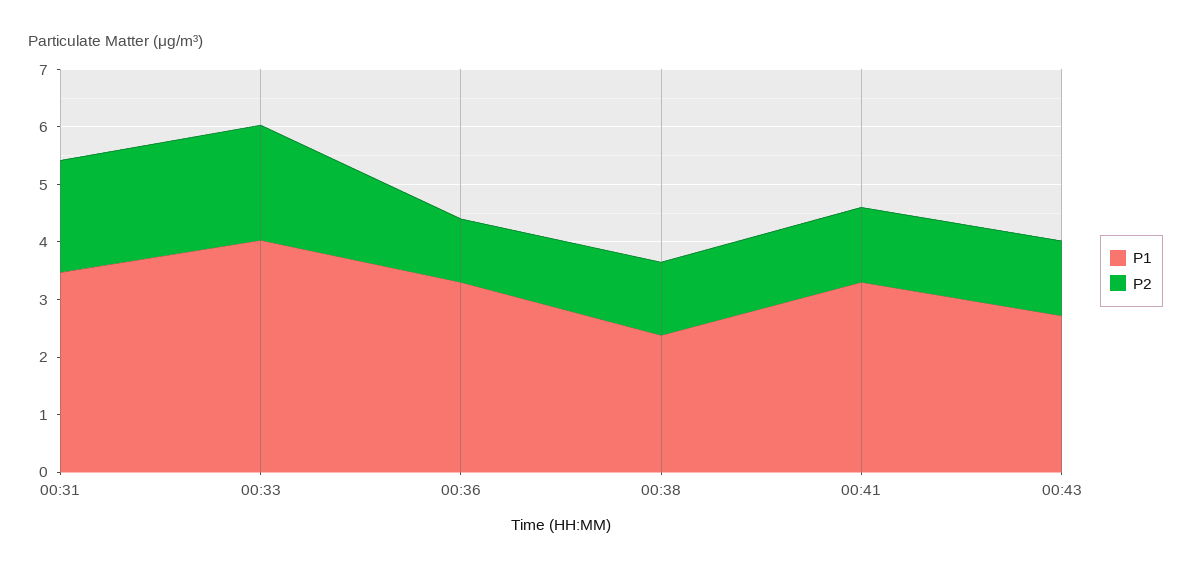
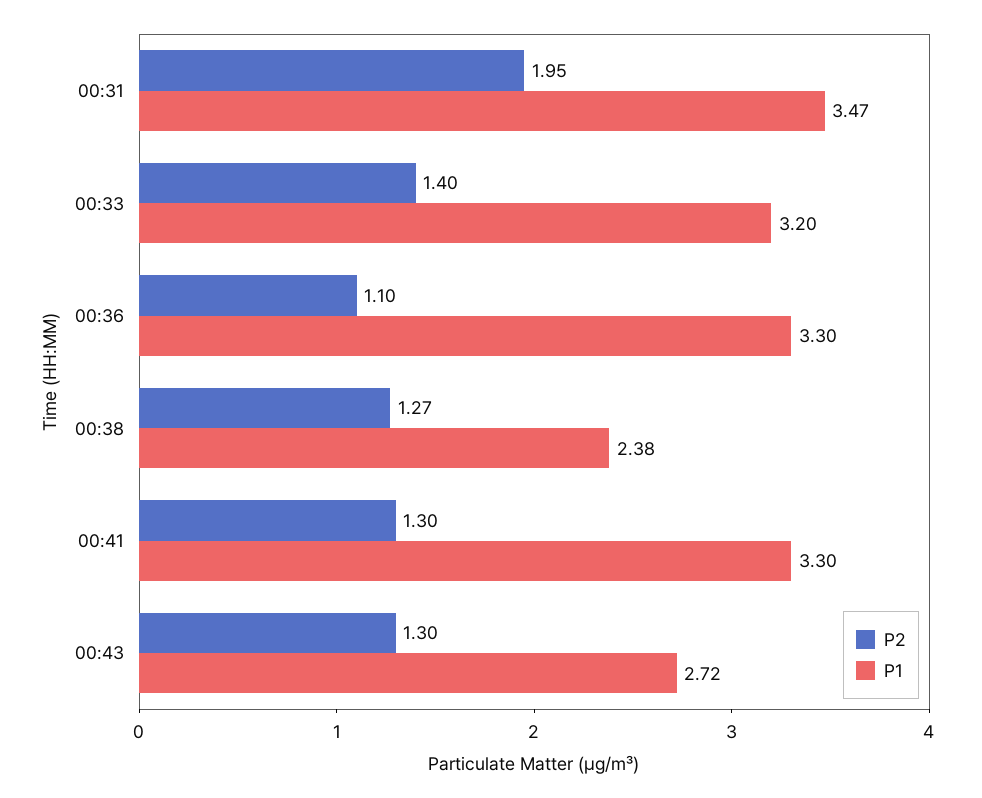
  {
    "P1": {
      "00:31": 3.47,
-     "00:33": 4,
+     "00:33": 3.2,
      "00:36": 3.3,
      "00:38": 2.38,
      "00:41": 3.3,
      "00:43": 2.72
    },
    "P2": {
      "00:31": 1.95,
-     "00:33": 2,
+     "00:33": 1.4,
      "00:36": 1.1,
      "00:38": 1.27,
      "00:41": 1.3,
      "00:43": 1.3
    }
  }

